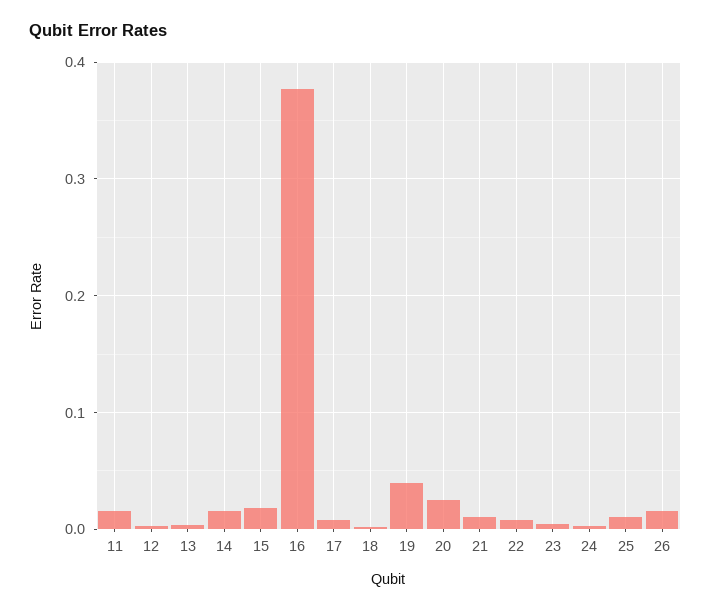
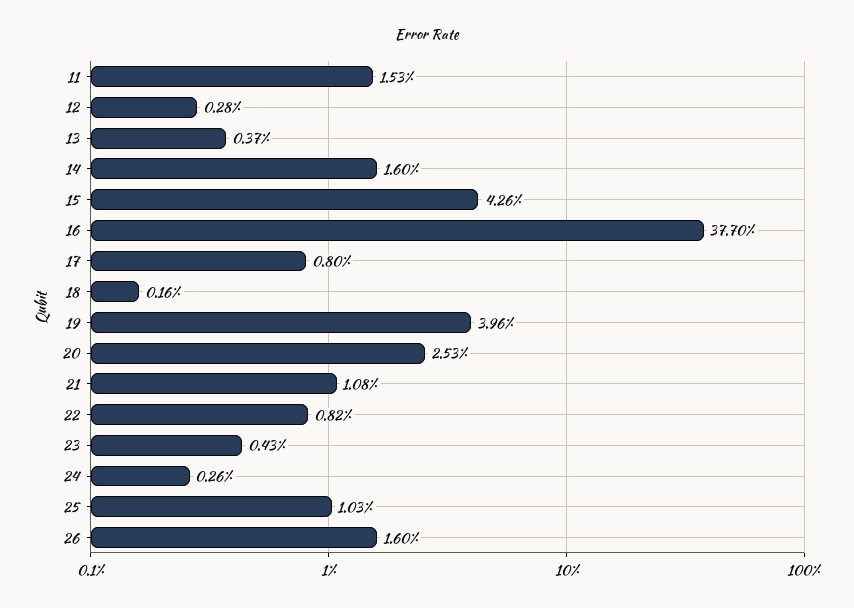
  {
    "11": 0.0153,
    "12": 0.0028,
    "13": 0.0037,
    "14": 0.016,
-   "15": 0.02,
+   "15": 0.0426,
    "16": 0.377,
    "17": 0.008,
    "18": 0.0016,
    "19": 0.0396,
    "20": 0.0253,
    "21": 0.0108,
    "22": 0.0082,
    "23": 0.0043,
    "24": 0.0026,
    "25": 0.0103,
    "26": 0.016
  }

